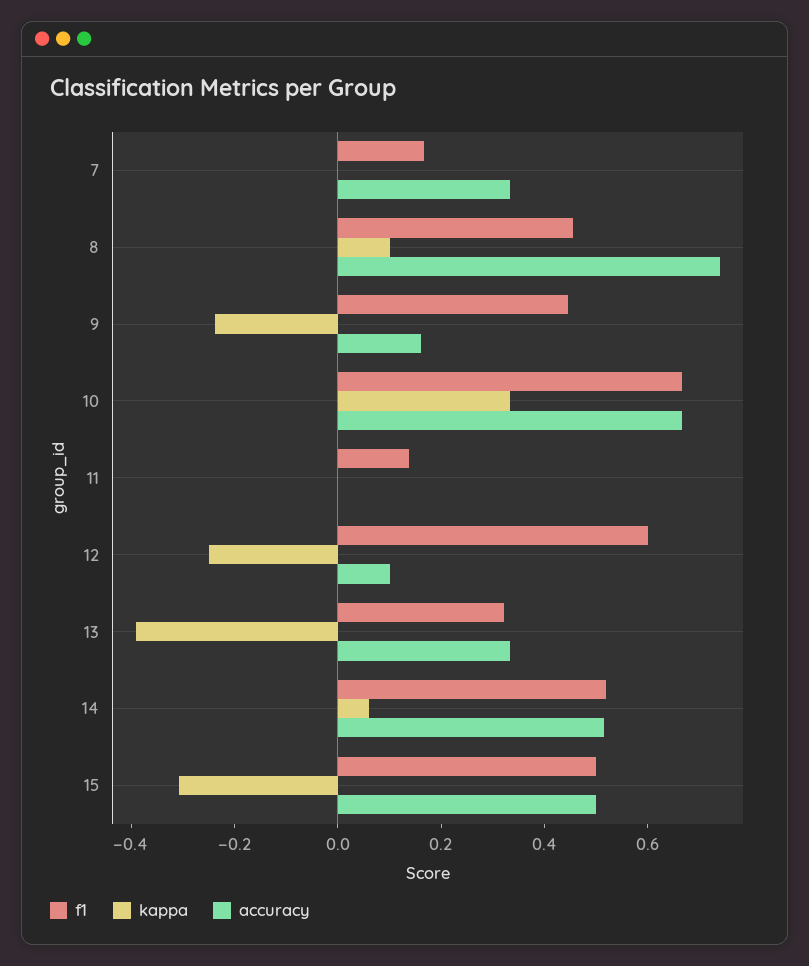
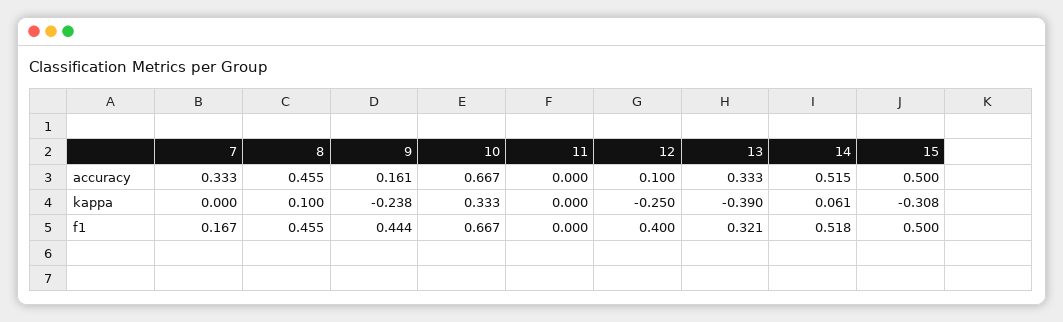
  {
    "f1": {
      "7": 0.167,
      "8": 0.455,
      "9": 0.444,
      "10": 0.667,
-     "11": 0.15,
+     "11": 0,
-     "12": 0.6,
+     "12": 0.4,
      "13": 0.321,
      "14": 0.518,
      "15": 0.5
    },
    "kappa": {
      "7": 0,
      "8": 0.1,
      "9": -0.238,
      "10": 0.333,
      "11": 0,
      "12": -0.25,
      "13": -0.39,
      "14": 0.061,
      "15": -0.308
    },
    "accuracy": {
      "7": 0.333,
-     "8": 0.75,
+     "8": 0.455,
      "9": 0.161,
      "10": 0.667,
      "11": 0,
      "12": 0.1,
      "13": 0.333,
      "14": 0.515,
      "15": 0.5
    }
  }

